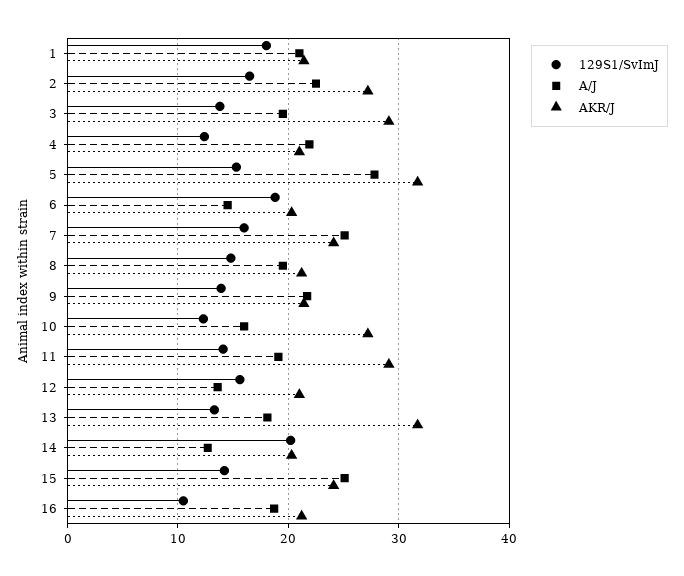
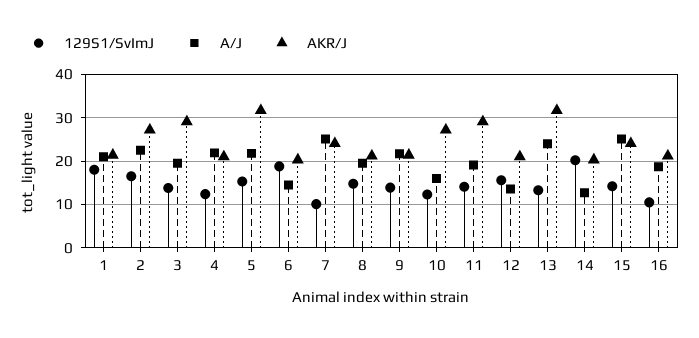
  {
    "129S1/SvImJ": {
      "1": 18,
      "2": 17,
      "3": 14,
      "4": 12,
      "5": 15,
      "6": 19,
-     "7": 16,
+     "7": 10,
      "8": 15,
      "9": 14,
      "10": 12,
      "11": 14,
      "12": 16,
      "13": 13,
      "14": 20,
      "15": 14,
      "16": 11
    },
    "A/J": {
      "1": 21,
      "2": 23,
      "3": 20,
      "4": 22,
-     "5": 28,
+     "5": 22,
      "6": 15,
      "7": 25,
      "8": 20,
      "9": 22,
      "10": 16,
      "11": 19,
      "12": 14,
-     "13": 18,
+     "13": 24,
      "14": 13,
      "15": 25,
      "16": 19
    },
    "AKR/J": {
      "1": 21,
      "2": 27,
      "3": 29,
      "4": 21,
      "5": 32,
      "6": 20,
      "7": 24,
      "8": 21,
      "9": 21,
      "10": 27,
      "11": 29,
      "12": 21,
      "13": 32,
      "14": 20,
      "15": 24,
      "16": 21
    }
  }

